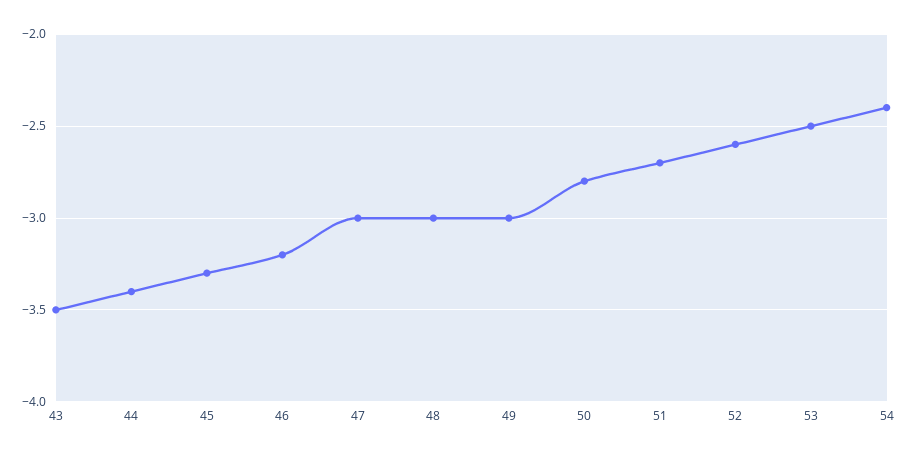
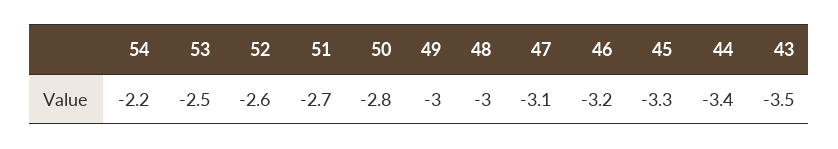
  {
    "43": -3.5,
    "44": -3.4,
    "45": -3.3,
    "46": -3.2,
-   "47": -3,
+   "47": -3.1,
    "48": -3,
    "49": -3,
    "50": -2.8,
    "51": -2.7,
    "52": -2.6,
    "53": -2.5,
-   "54": -2.4
+   "54": -2.2
  }

